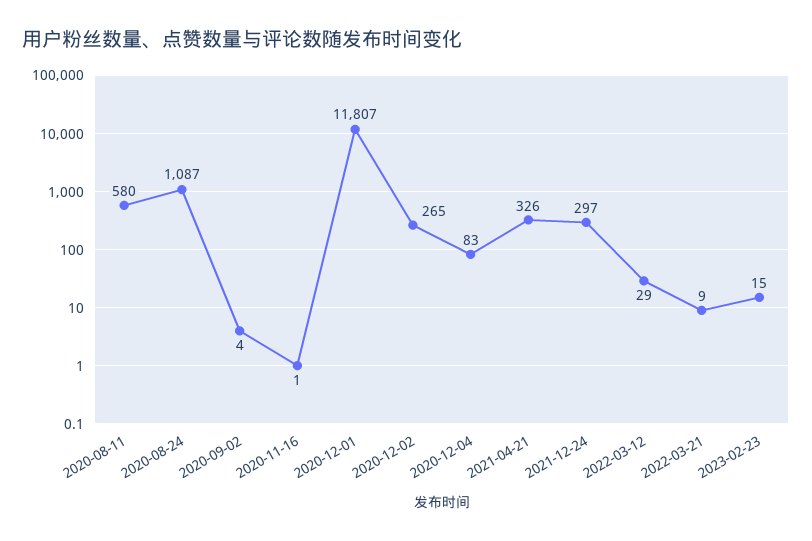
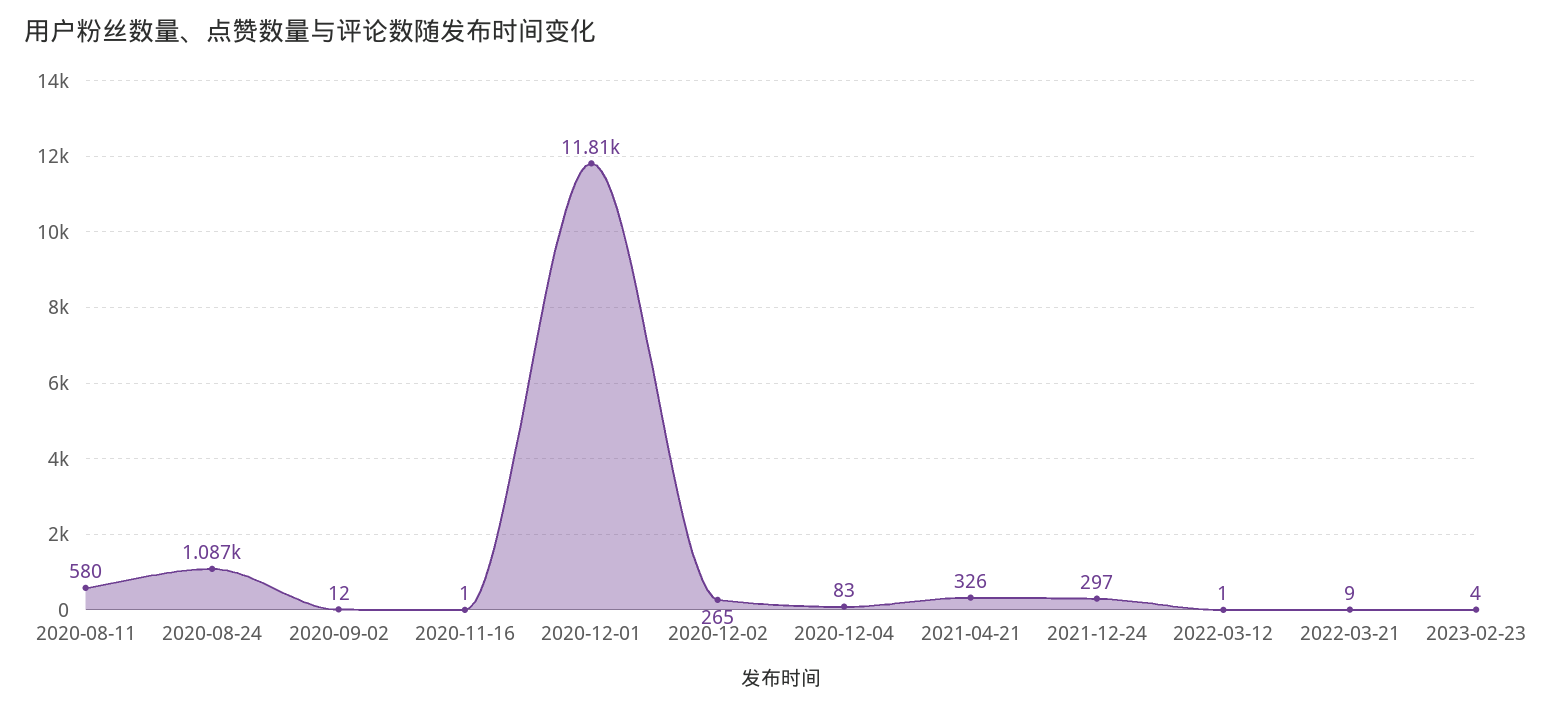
  {
    "2020-08-11": 580,
    "2020-08-24": 1087,
-   "2020-09-02": 4,
+   "2020-09-02": 12,
    "2020-11-16": 1,
    "2020-12-01": 11807,
    "2020-12-02": 265,
    "2020-12-04": 83,
    "2021-04-21": 326,
    "2021-12-24": 297,
-   "2022-03-12": 29,
+   "2022-03-12": 1,
    "2022-03-21": 9,
-   "2023-02-23": 15
+   "2023-02-23": 4
  }

